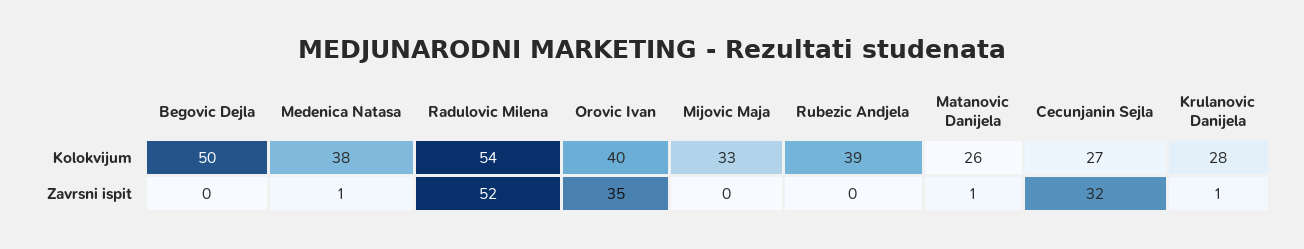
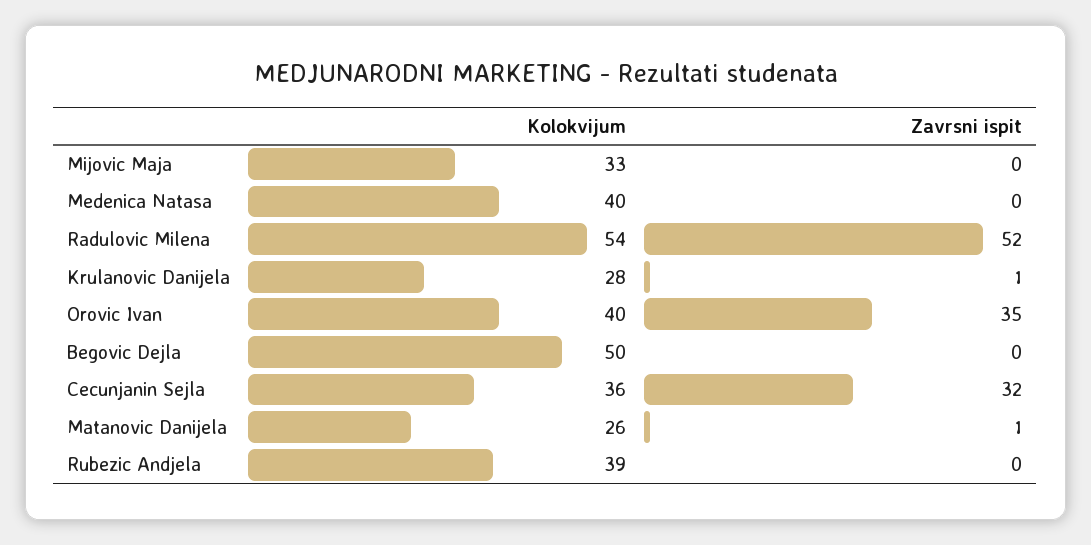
  {
    "Begovic Dejla": {
      "Kolokvijum": 50,
      "Zavrsni ispit": 0
    },
    "Medenica Natasa": {
-     "Kolokvijum": 38,
+     "Kolokvijum": 40,
-     "Zavrsni ispit": 1
+     "Zavrsni ispit": 0
    },
    "Radulovic Milena": {
      "Kolokvijum": 54,
      "Zavrsni ispit": 52
    },
    "Orovic Ivan": {
      "Kolokvijum": 40,
      "Zavrsni ispit": 35
    },
    "Mijovic Maja": {
      "Kolokvijum": 33,
      "Zavrsni ispit": 0
    },
    "Rubezic Andjela": {
      "Kolokvijum": 39,
      "Zavrsni ispit": 0
    },
    "Matanovic Danijela": {
      "Kolokvijum": 26,
      "Zavrsni ispit": 1
    },
    "Cecunjanin Sejla": {
-     "Kolokvijum": 27,
+     "Kolokvijum": 36,
      "Zavrsni ispit": 32
    },
    "Krulanovic Danijela": {
      "Kolokvijum": 28,
      "Zavrsni ispit": 1
    }
  }

